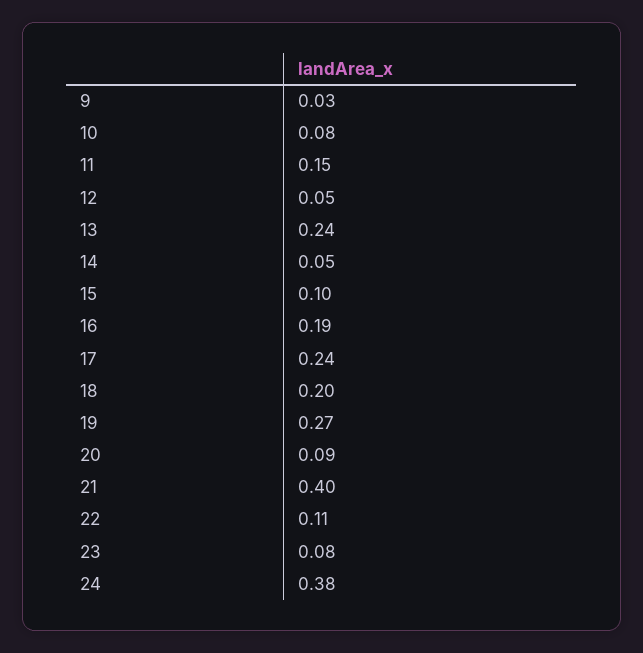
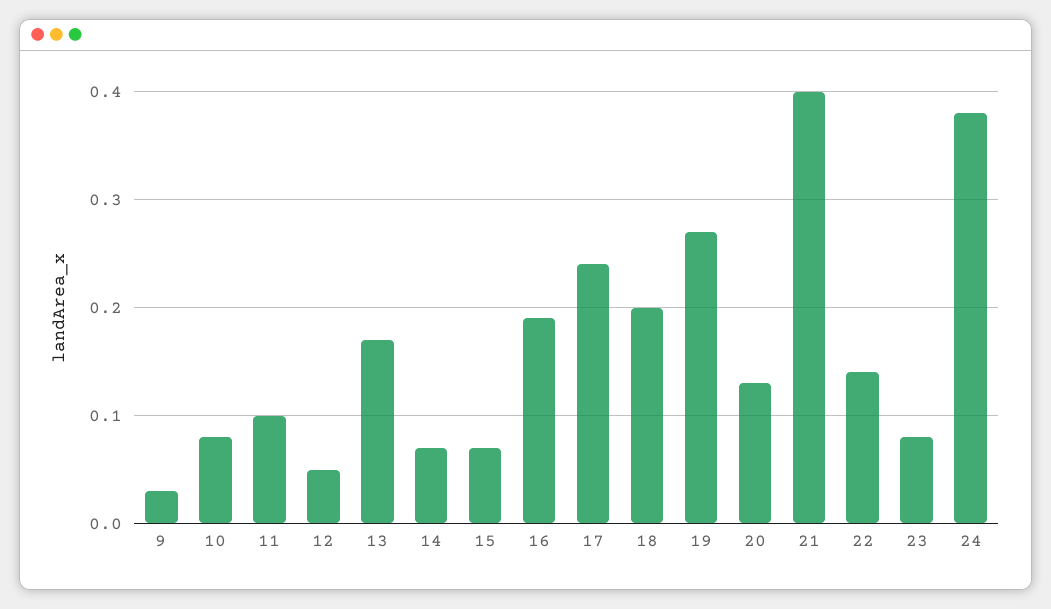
  {
    "9": 0.03,
    "10": 0.08,
-   "11": 0.15,
+   "11": 0.1,
    "12": 0.05,
-   "13": 0.24,
+   "13": 0.17,
-   "14": 0.05,
+   "14": 0.07,
-   "15": 0.1,
+   "15": 0.07,
    "16": 0.19,
    "17": 0.24,
    "18": 0.2,
    "19": 0.27,
-   "20": 0.09,
+   "20": 0.13,
    "21": 0.4,
-   "22": 0.11,
+   "22": 0.14,
    "23": 0.08,
    "24": 0.38
  }

